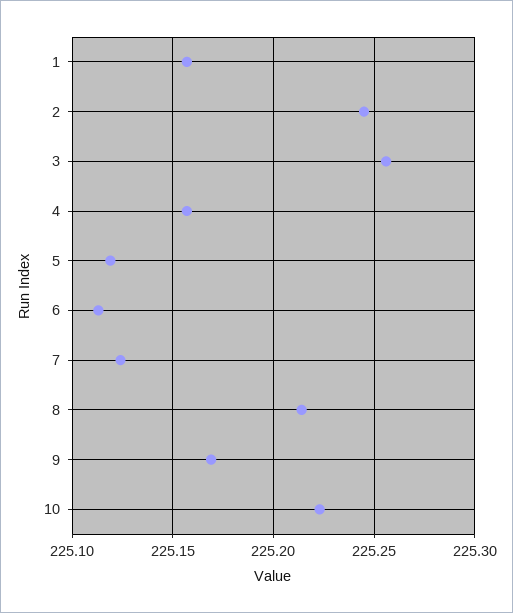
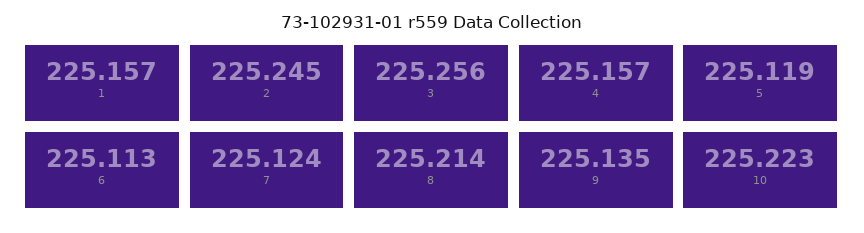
  {
    "1": 225.157,
    "2": 225.245,
    "3": 225.256,
    "4": 225.157,
    "5": 225.119,
    "6": 225.113,
    "7": 225.124,
    "8": 225.214,
-   "9": 225.17,
+   "9": 225.135,
    "10": 225.223
  }

